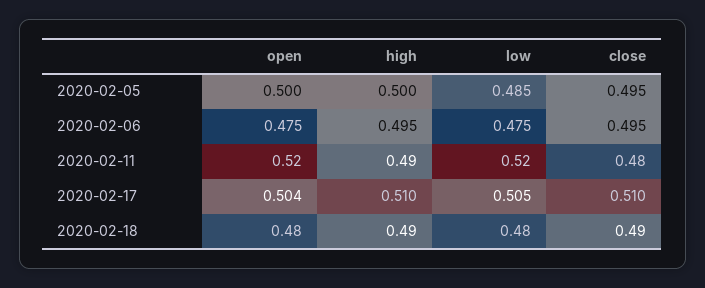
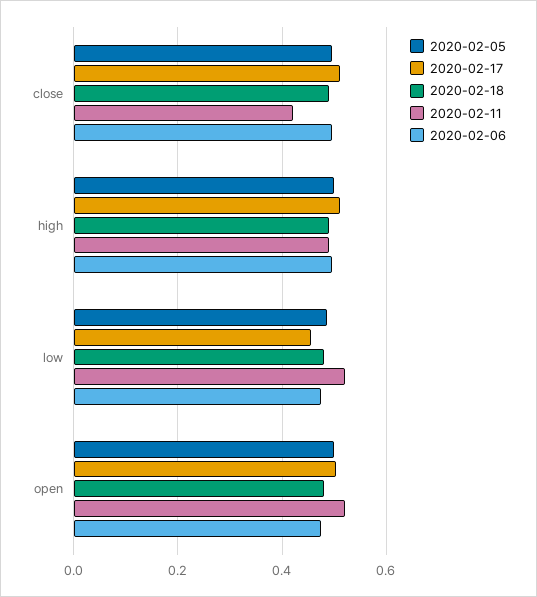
  {
    "2020-02-05": {
      "open": 0.5,
      "high": 0.5,
      "low": 0.485,
      "close": 0.495
    },
    "2020-02-06": {
      "open": 0.475,
      "high": 0.495,
      "low": 0.475,
      "close": 0.495
    },
    "2020-02-11": {
      "open": 0.52,
      "high": 0.49,
      "low": 0.52,
-     "close": 0.48
+     "close": 0.42
    },
    "2020-02-17": {
      "open": 0.504,
      "high": 0.51,
-     "low": 0.505,
+     "low": 0.46,
      "close": 0.51
    },
    "2020-02-18": {
      "open": 0.48,
      "high": 0.49,
      "low": 0.48,
      "close": 0.49
    }
  }

